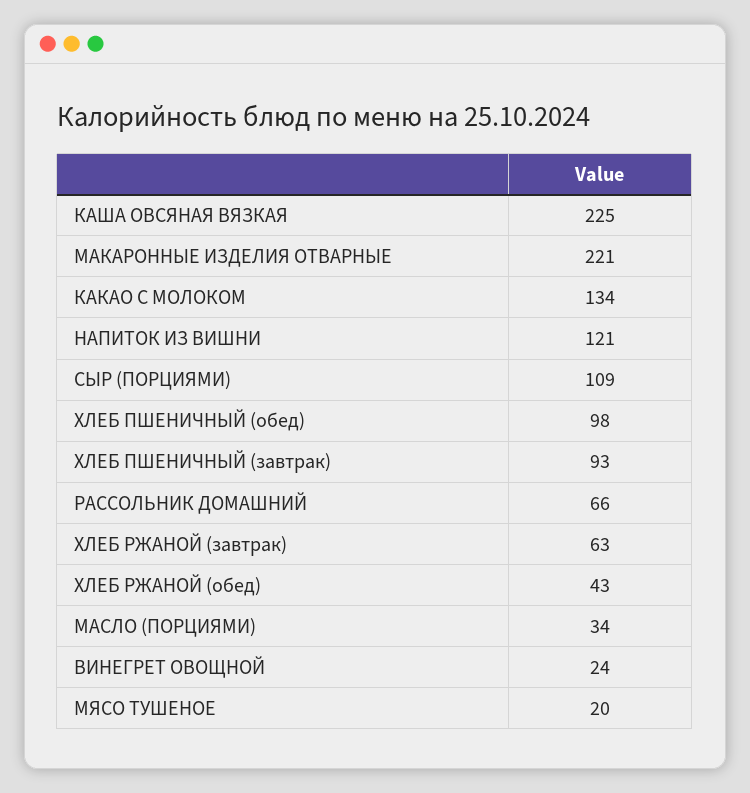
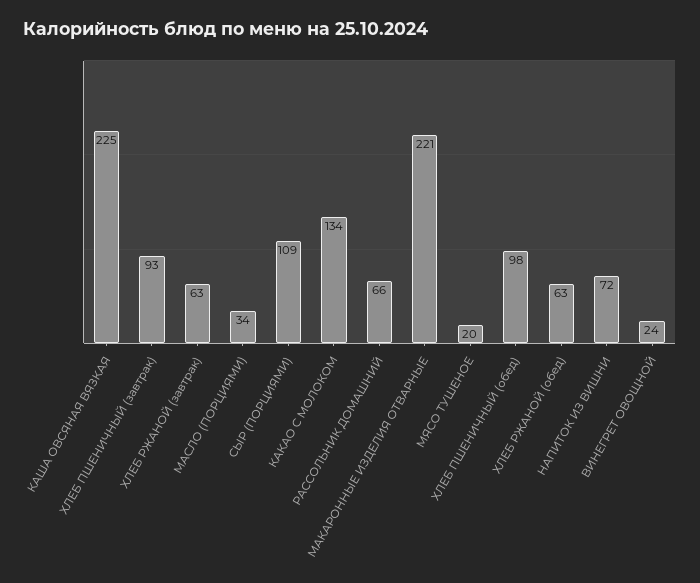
  {
    "КАША ОВСЯНАЯ ВЯЗКАЯ": 225,
    "МАКАРОННЫЕ ИЗДЕЛИЯ ОТВАРНЫЕ": 221,
    "КАКАО С МОЛОКОМ": 134,
-   "НАПИТОК ИЗ ВИШНИ": 121,
+   "НАПИТОК ИЗ ВИШНИ": 72,
    "СЫР (ПОРЦИЯМИ)": 109,
    "ХЛЕБ ПШЕНИЧНЫЙ (обед)": 98,
    "ХЛЕБ ПШЕНИЧНЫЙ (завтрак)": 93,
    "РАССОЛЬНИК ДОМАШНИЙ": 66,
    "ХЛЕБ РЖАНОЙ (завтрак)": 63,
-   "ХЛЕБ РЖАНОЙ (обед)": 43,
+   "ХЛЕБ РЖАНОЙ (обед)": 63,
    "МАСЛО (ПОРЦИЯМИ)": 34,
    "ВИНЕГРЕТ ОВОЩНОЙ": 24,
    "МЯСО ТУШЕНОЕ": 20
  }

